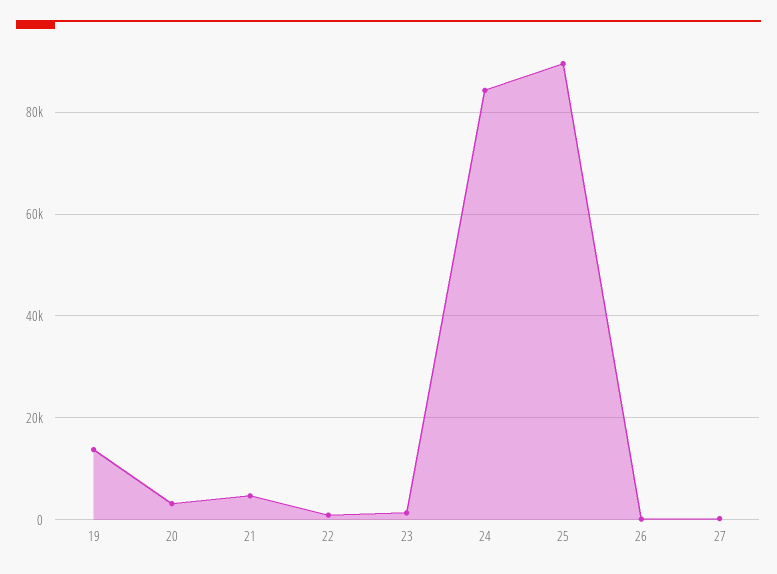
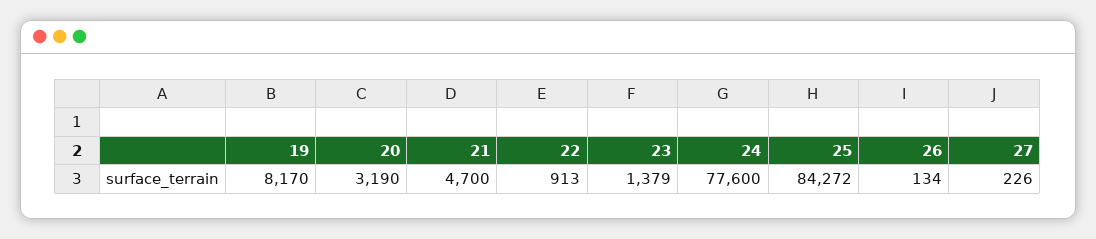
  {
-   "19": 14000,
+   "19": 8170,
    "20": 3190,
    "21": 4700,
    "22": 913,
    "23": 1379,
-   "24": 84000,
+   "24": 77600,
-   "25": 90000,
+   "25": 84272,
    "26": 134,
    "27": 226
  }

